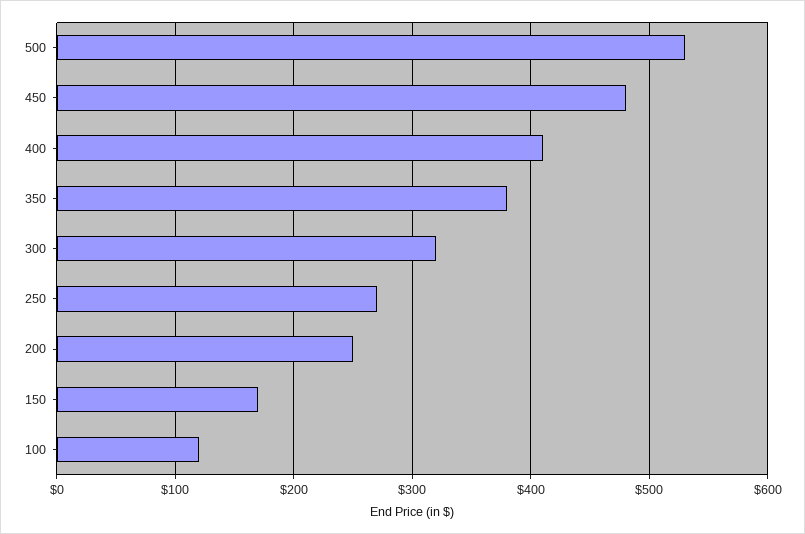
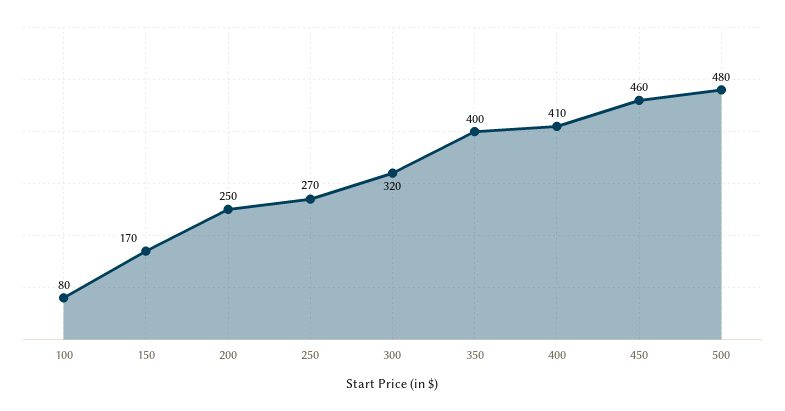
  {
-   "500": 530,
+   "500": 480,
-   "450": 480,
+   "450": 460,
    "400": 410,
-   "350": 380,
+   "350": 400,
    "300": 320,
    "250": 270,
    "200": 250,
    "150": 170,
-   "100": 120
+   "100": 80
  }

